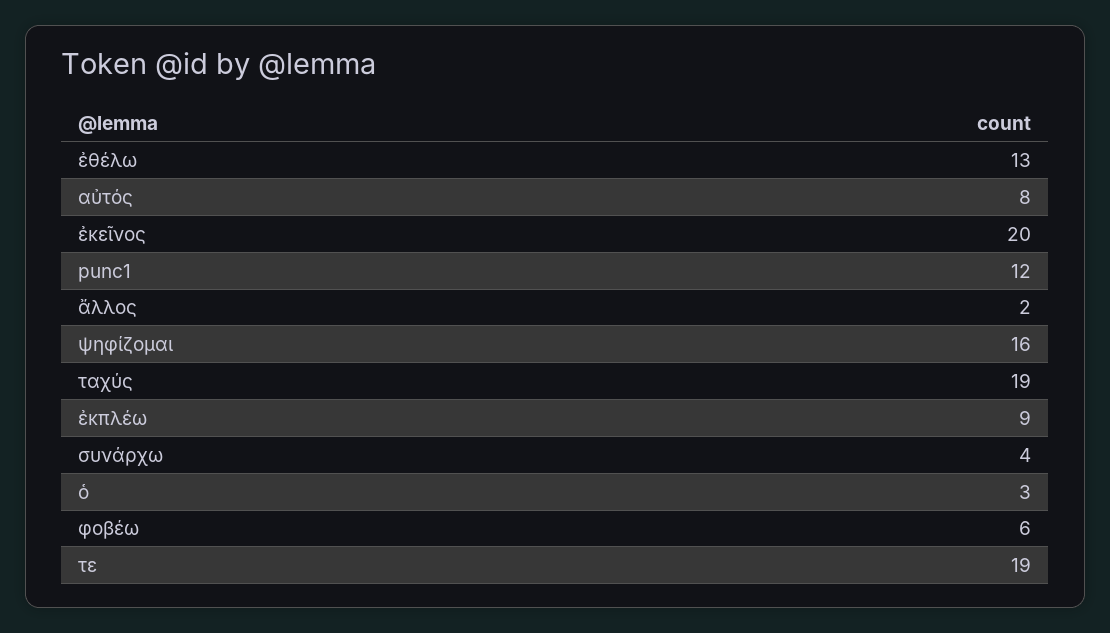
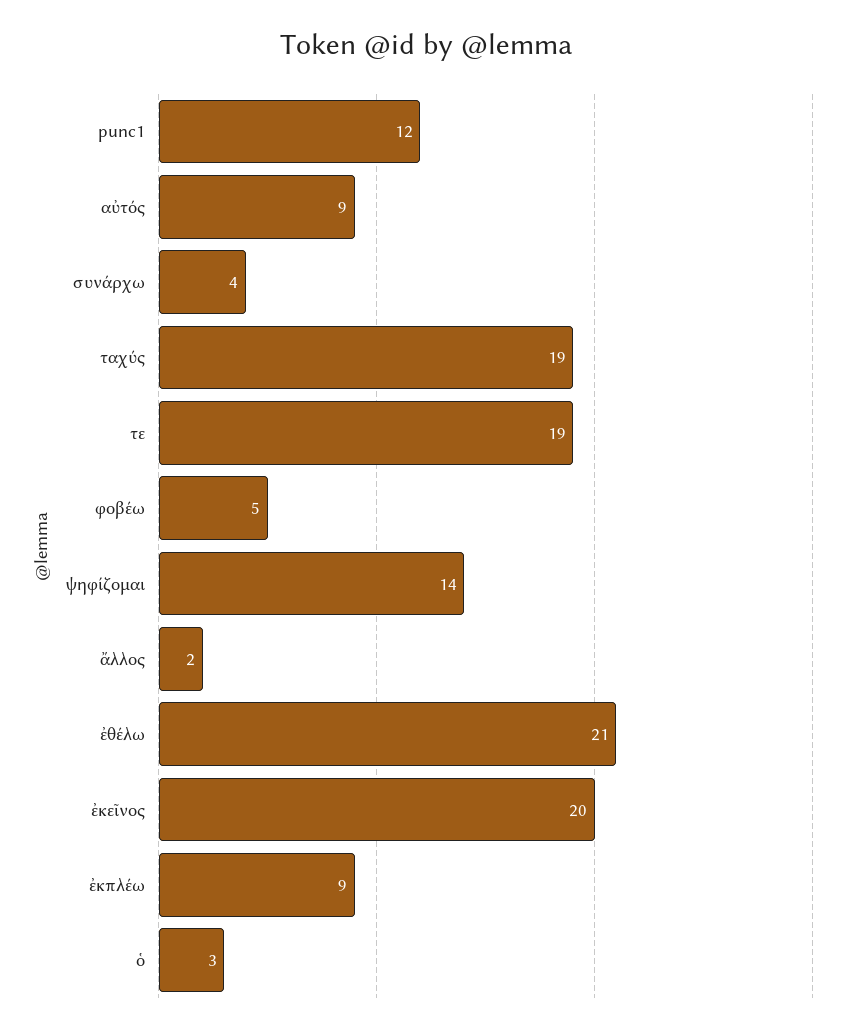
  {
-   "ἐθέλω": 13,
+   "ἐθέλω": 21,
-   "αὐτός": 8,
+   "αὐτός": 9,
    "ἐκεῖνος": 20,
    "punc1": 12,
    "ἄλλος": 2,
-   "ψηφίζομαι": 16,
+   "ψηφίζομαι": 14,
    "ταχύς": 19,
    "ἐκπλέω": 9,
    "συνάρχω": 4,
    "ὁ": 3,
-   "φοβέω": 6,
+   "φοβέω": 5,
    "τε": 19
  }

